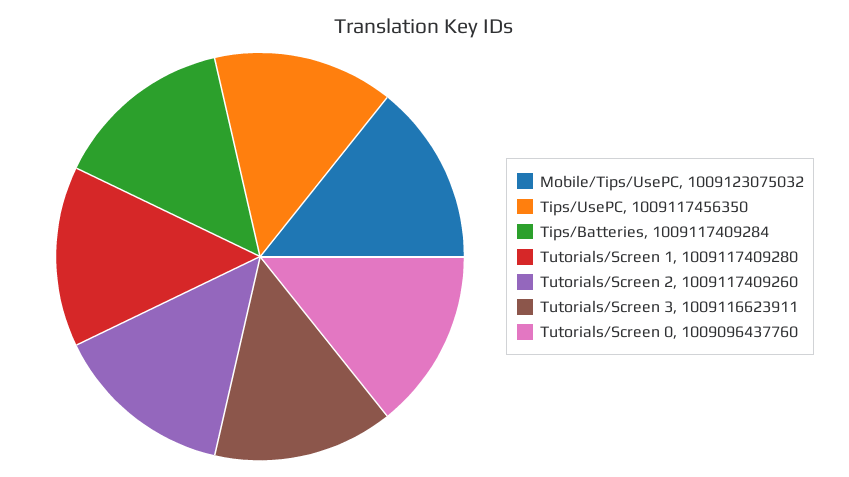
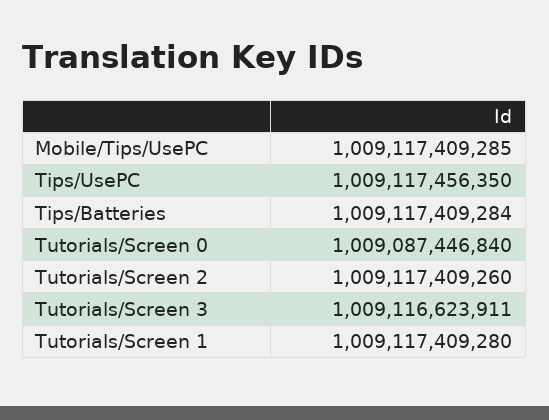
  {
-   "Mobile/Tips/UsePC": 1009123075032,
+   "Mobile/Tips/UsePC": 1009117409285,
    "Tips/UsePC": 1009117456350,
    "Tips/Batteries": 1009117409284,
    "Tutorials/Screen 1": 1009117409280,
    "Tutorials/Screen 2": 1009117409260,
    "Tutorials/Screen 3": 1009116623911,
-   "Tutorials/Screen 0": 1009096437760
+   "Tutorials/Screen 0": 1009087446840
  }

